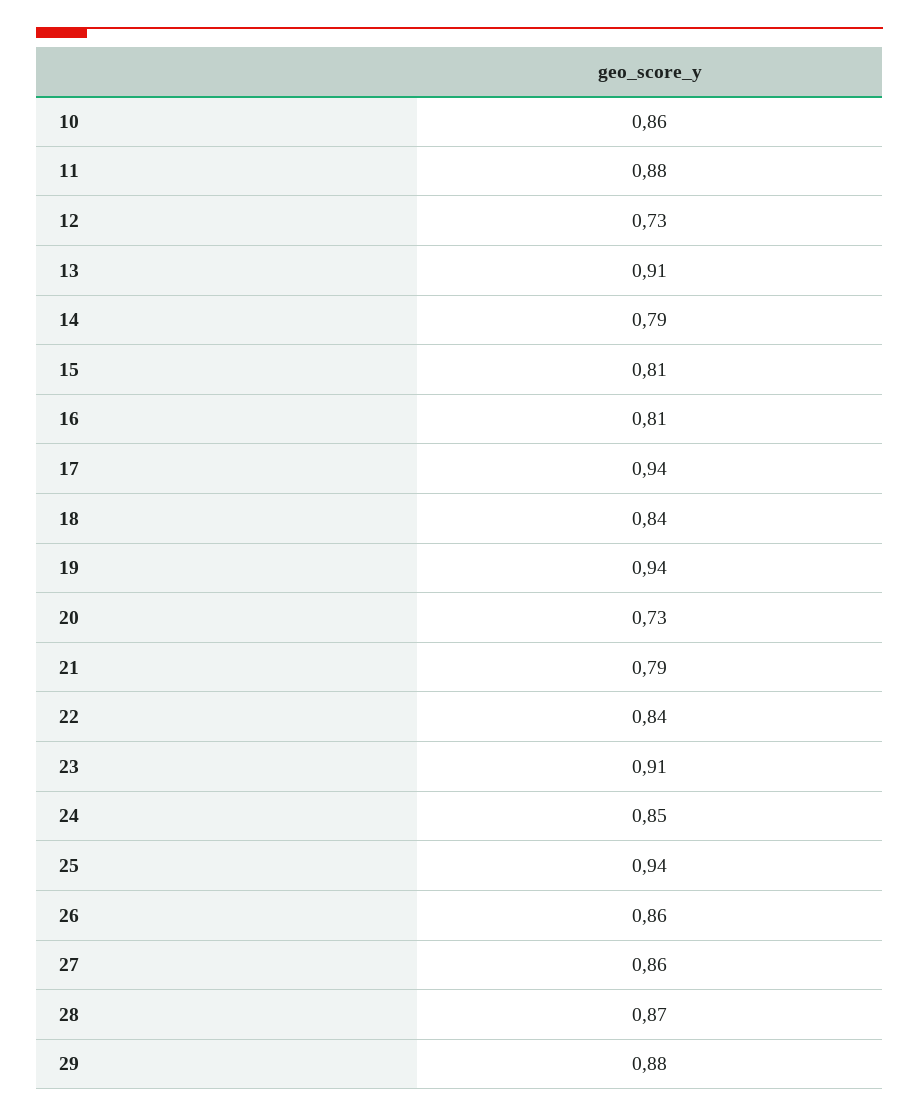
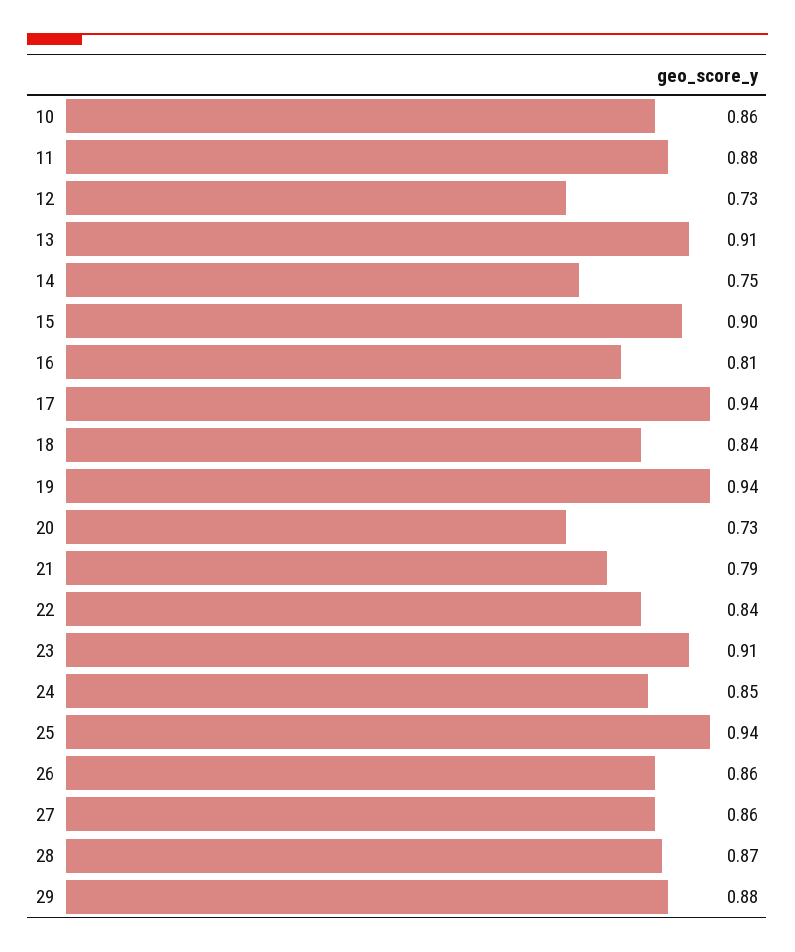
  {
    "10": 0.86,
    "11": 0.88,
    "12": 0.73,
    "13": 0.91,
-   "14": 0.79,
+   "14": 0.75,
-   "15": 0.81,
+   "15": 0.9,
    "16": 0.81,
    "17": 0.94,
    "18": 0.84,
    "19": 0.94,
    "20": 0.73,
    "21": 0.79,
    "22": 0.84,
    "23": 0.91,
    "24": 0.85,
    "25": 0.94,
    "26": 0.86,
    "27": 0.86,
    "28": 0.87,
    "29": 0.88
  }

